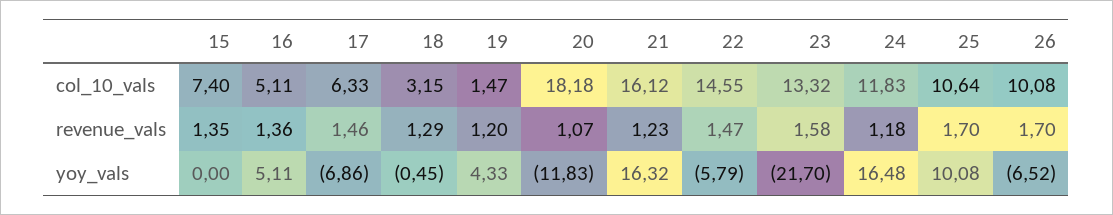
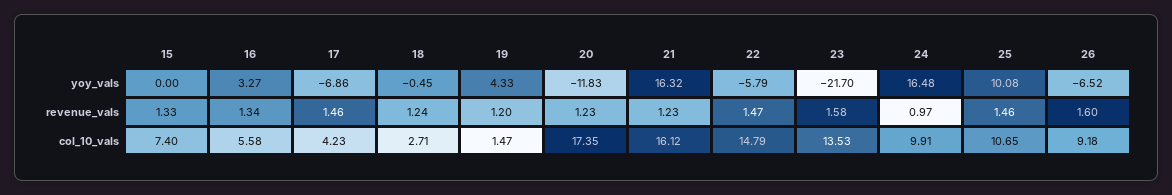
  {
    "15": {
      "col_10_vals": 7.4,
-     "revenue_vals": 1.35,
+     "revenue_vals": 1.33,
      "yoy_vals": 0
    },
    "16": {
-     "col_10_vals": 5.11,
+     "col_10_vals": 5.58,
-     "revenue_vals": 1.36,
+     "revenue_vals": 1.34,
-     "yoy_vals": 5.11
+     "yoy_vals": 3.27
    },
    "17": {
-     "col_10_vals": 6.33,
+     "col_10_vals": 4.23,
      "revenue_vals": 1.46,
      "yoy_vals": -6.86
    },
    "18": {
-     "col_10_vals": 3.15,
+     "col_10_vals": 2.71,
-     "revenue_vals": 1.29,
+     "revenue_vals": 1.24,
      "yoy_vals": -0.45
    },
    "19": {
      "col_10_vals": 1.47,
      "revenue_vals": 1.2,
      "yoy_vals": 4.33
    },
    "20": {
-     "col_10_vals": 18.18,
+     "col_10_vals": 17.35,
-     "revenue_vals": 1.07,
+     "revenue_vals": 1.23,
      "yoy_vals": -11.83
    },
    "21": {
      "col_10_vals": 16.12,
      "revenue_vals": 1.23,
      "yoy_vals": 16.32
    },
    "22": {
-     "col_10_vals": 14.55,
+     "col_10_vals": 14.79,
      "revenue_vals": 1.47,
      "yoy_vals": -5.79
    },
    "23": {
-     "col_10_vals": 13.32,
+     "col_10_vals": 13.53,
      "revenue_vals": 1.58,
      "yoy_vals": -21.7
    },
    "24": {
-     "col_10_vals": 11.83,
+     "col_10_vals": 9.91,
-     "revenue_vals": 1.18,
+     "revenue_vals": 0.97,
      "yoy_vals": 16.48
    },
    "25": {
-     "col_10_vals": 10.64,
+     "col_10_vals": 10.65,
-     "revenue_vals": 1.7,
+     "revenue_vals": 1.46,
      "yoy_vals": 10.08
    },
    "26": {
-     "col_10_vals": 10.08,
+     "col_10_vals": 9.18,
-     "revenue_vals": 1.7,
+     "revenue_vals": 1.6,
      "yoy_vals": -6.52
    }
  }

